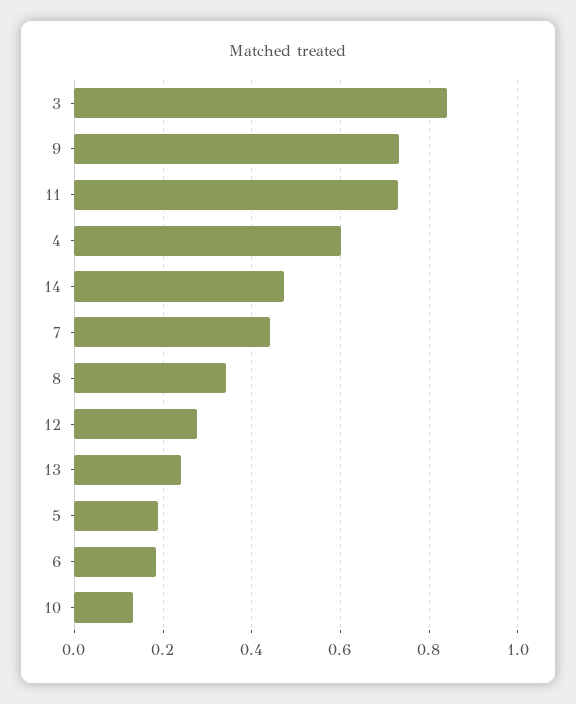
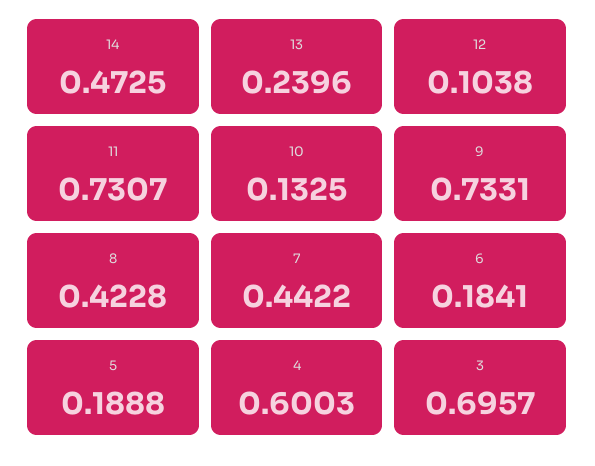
  {
-   "3": 0.84,
+   "3": 0.6957,
    "9": 0.7331,
    "11": 0.7307,
    "4": 0.6003,
    "14": 0.4725,
    "7": 0.4422,
-   "8": 0.34,
+   "8": 0.4228,
-   "12": 0.28,
+   "12": 0.1038,
    "13": 0.2396,
    "5": 0.1888,
    "6": 0.1841,
    "10": 0.1325
  }

